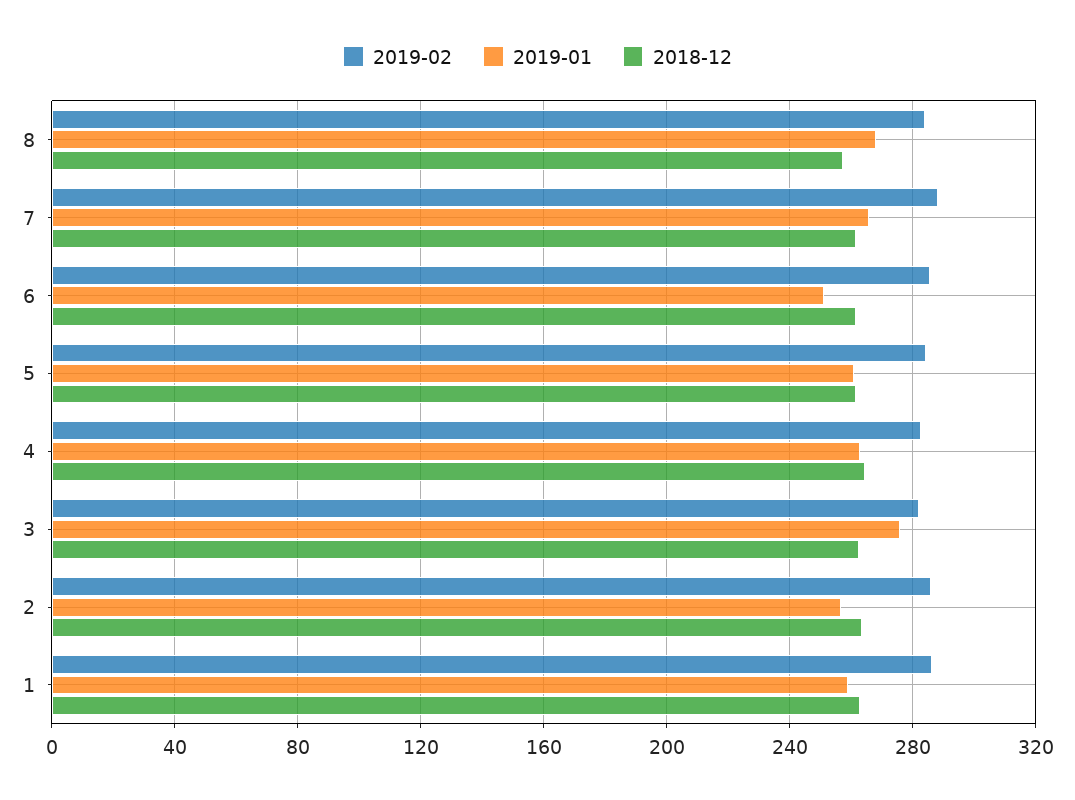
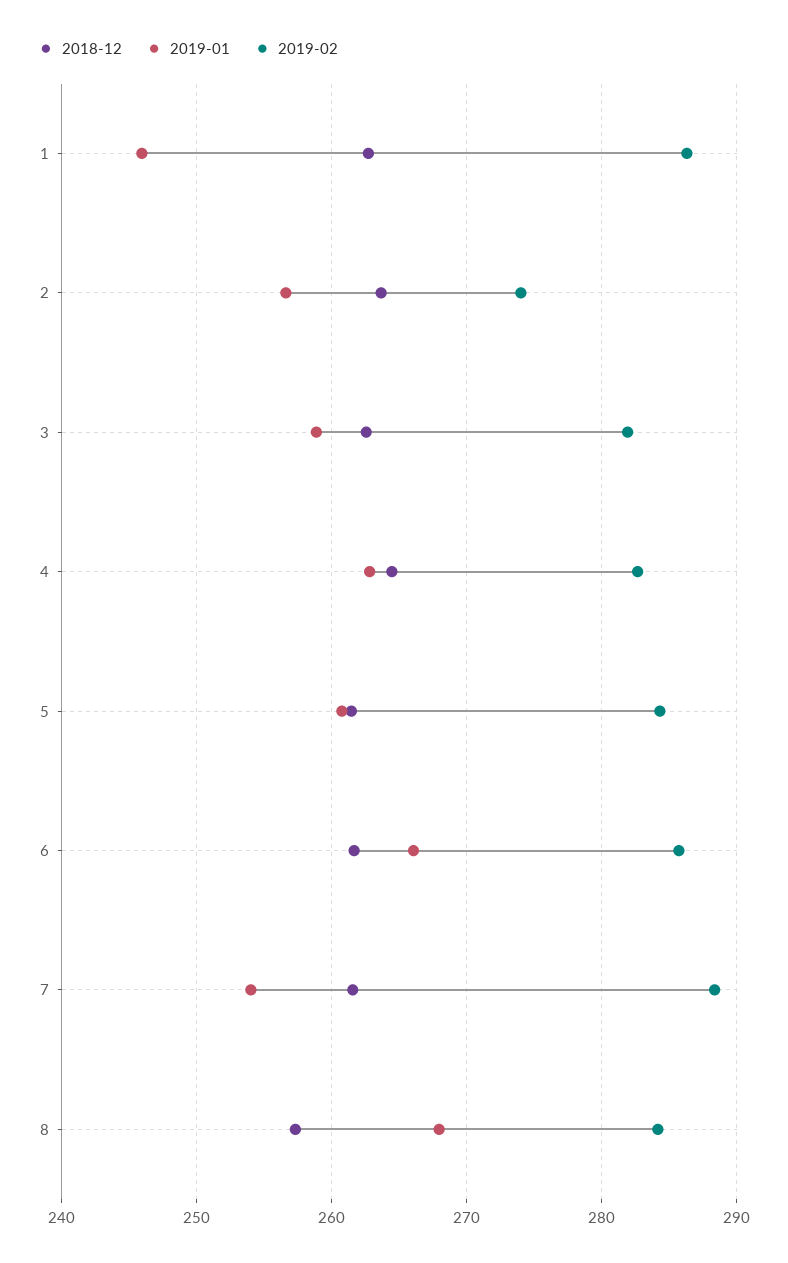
  {
    "2019-02": {
      "8": 284,
      "7": 288,
      "6": 286,
      "5": 284,
      "4": 283,
      "3": 282,
-     "2": 285,
+     "2": 274,
      "1": 286
    },
    "2019-01": {
      "8": 268,
-     "7": 265,
+     "7": 254,
-     "6": 250,
+     "6": 266,
      "5": 261,
      "4": 263,
-     "3": 275,
+     "3": 259,
      "2": 257,
-     "1": 260
+     "1": 246
    },
    "2018-12": {
      "8": 257,
      "7": 262,
      "6": 262,
      "5": 261,
      "4": 264,
      "3": 263,
      "2": 264,
      "1": 263
    }
  }

